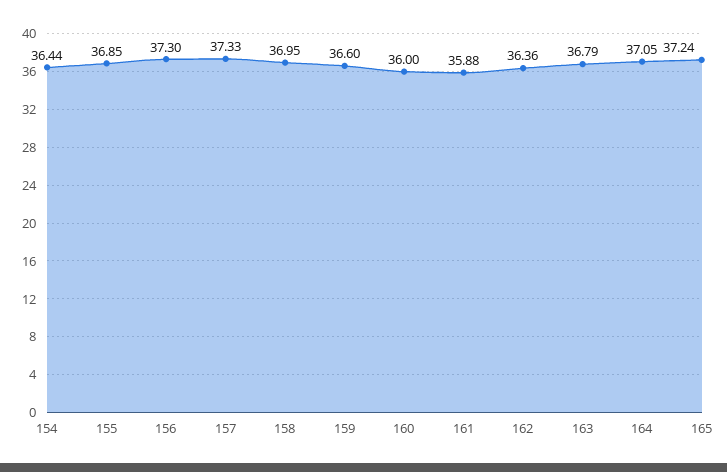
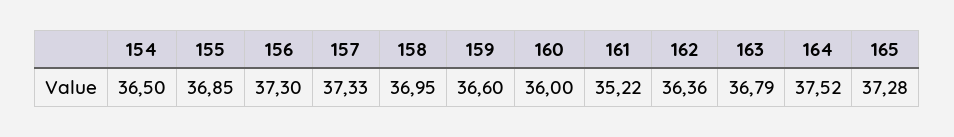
  {
-   "154": 36.44,
+   "154": 36.5,
    "155": 36.85,
    "156": 37.3,
    "157": 37.33,
    "158": 36.95,
    "159": 36.6,
    "160": 36,
-   "161": 35.88,
+   "161": 35.22,
    "162": 36.36,
    "163": 36.79,
-   "164": 37.05,
+   "164": 37.52,
-   "165": 37.24
+   "165": 37.28
  }

